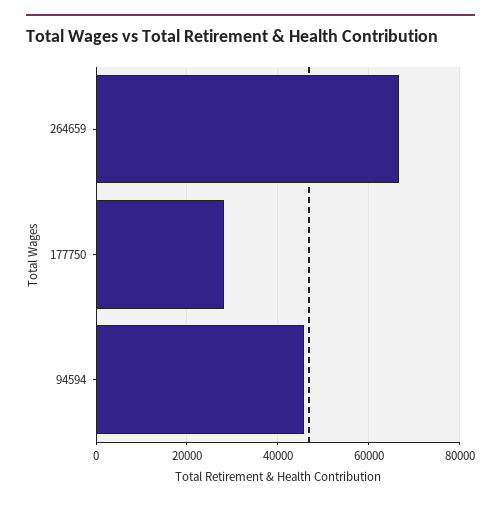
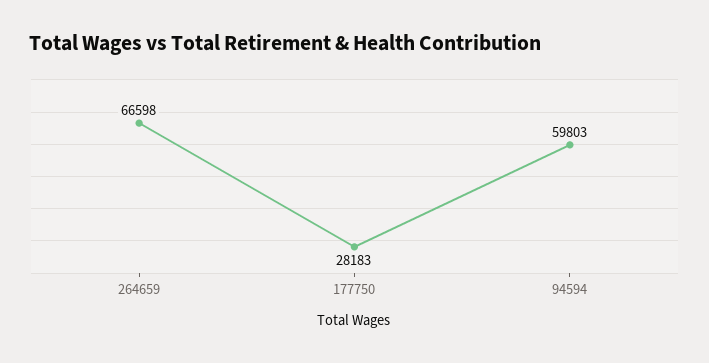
  {
    "264659": 66598,
    "177750": 28183,
-   "94594": 46000
+   "94594": 59803
  }

